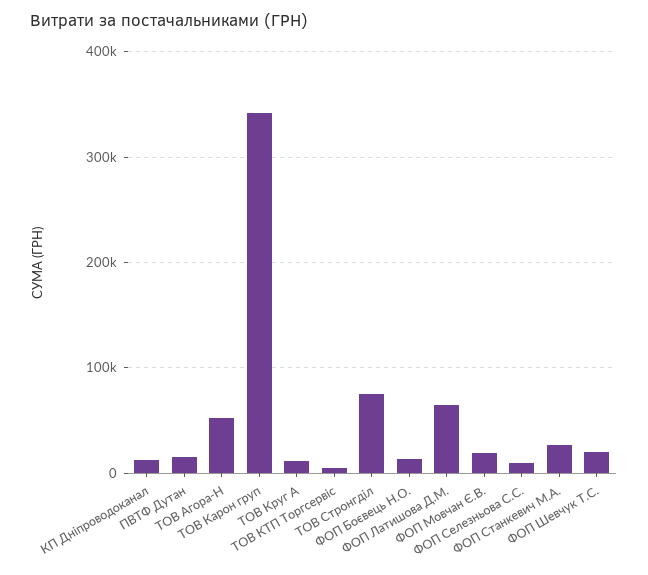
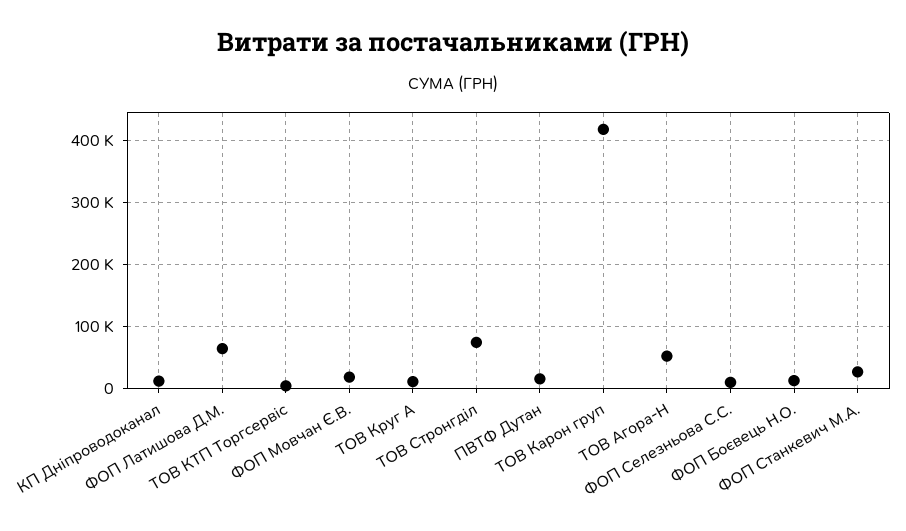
  {
    "КП Дніпроводоканал": 10000,
    "ПВТФ Дутан": 20000,
    "ТОВ Агора-Н": 50000,
-   "ТОВ Карон груп": 340000,
+   "ТОВ Карон груп": 420000,
    "ТОВ Круг А": 10000,
    "ТОВ КТП Торгсервіс": 0,
    "ТОВ Стронгділ": 70000,
    "ФОП Боєвець Н.О.": 10000,
    "ФОП Латишова Д.М.": 60000,
    "ФОП Мовчан Є.В.": 20000,
    "ФОП Селезньова С.С.": 10000,
-   "ФОП Станкевич М.А.": 30000,
+   "ФОП Станкевич М.А.": 30000
-   "ФОП Шевчук Т.С.": 20000
  }

